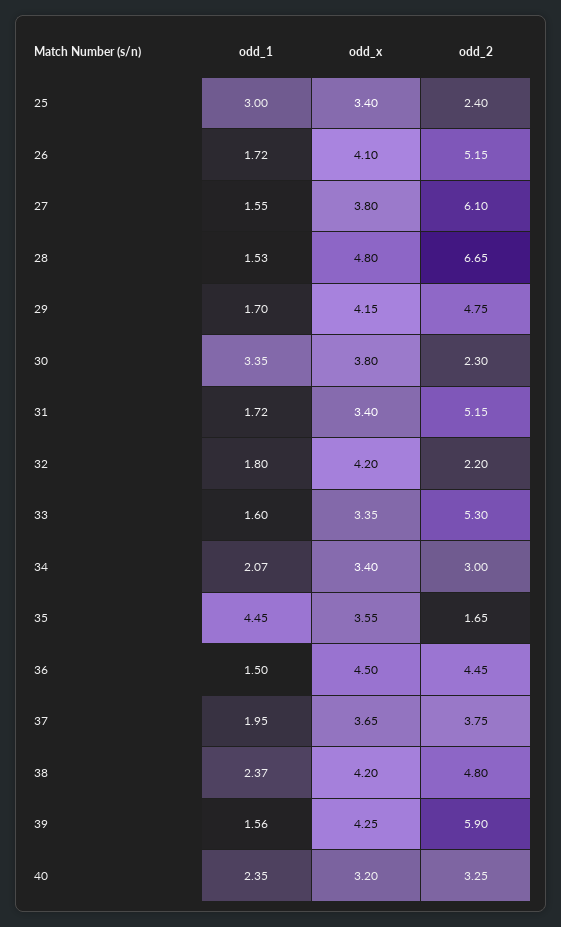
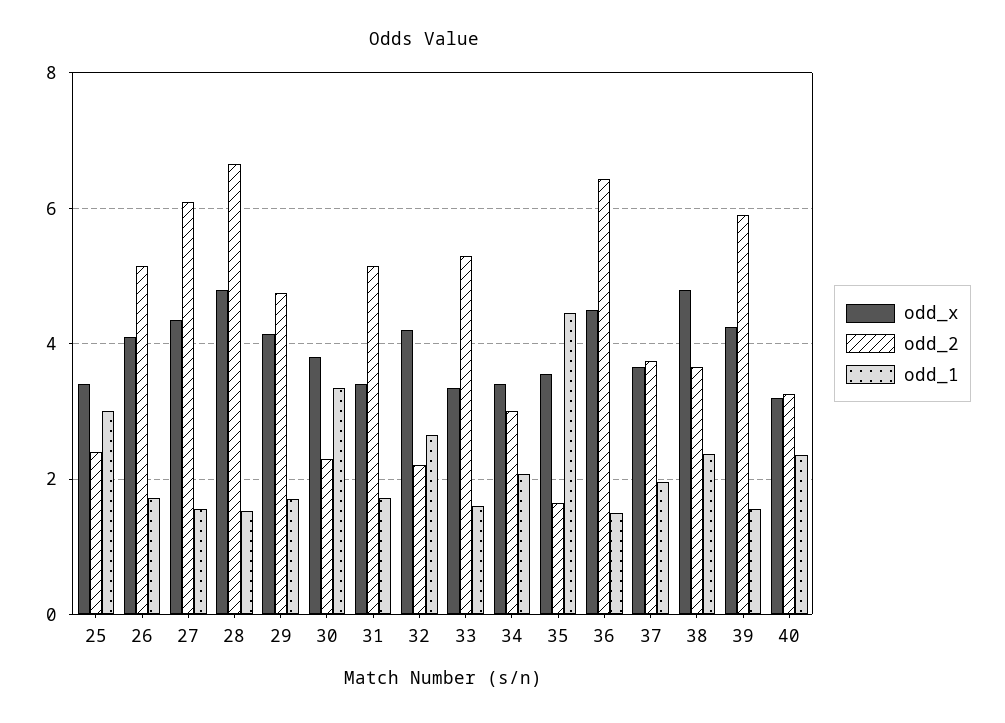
  {
    "odd_1": {
      "25": 3,
      "26": 1.72,
      "27": 1.55,
      "28": 1.53,
      "29": 1.7,
      "30": 3.35,
      "31": 1.72,
-     "32": 1.8,
+     "32": 2.6,
      "33": 1.6,
      "34": 2.07,
      "35": 4.45,
      "36": 1.5,
      "37": 1.95,
      "38": 2.37,
      "39": 1.56,
      "40": 2.35
    },
    "odd_x": {
      "25": 3.4,
      "26": 4.1,
-     "27": 3.8,
+     "27": 4.4,
      "28": 4.8,
      "29": 4.15,
      "30": 3.8,
      "31": 3.4,
      "32": 4.2,
      "33": 3.35,
      "34": 3.4,
      "35": 3.55,
      "36": 4.5,
      "37": 3.65,
-     "38": 4.2,
+     "38": 4.8,
      "39": 4.25,
      "40": 3.2
    },
    "odd_2": {
      "25": 2.4,
      "26": 5.15,
      "27": 6.1,
      "28": 6.65,
      "29": 4.75,
      "30": 2.3,
      "31": 5.15,
      "32": 2.2,
      "33": 5.3,
      "34": 3,
      "35": 1.65,
-     "36": 4.45,
+     "36": 6.4,
      "37": 3.75,
-     "38": 4.8,
+     "38": 3.6,
      "39": 5.9,
      "40": 3.25
    }
  }

